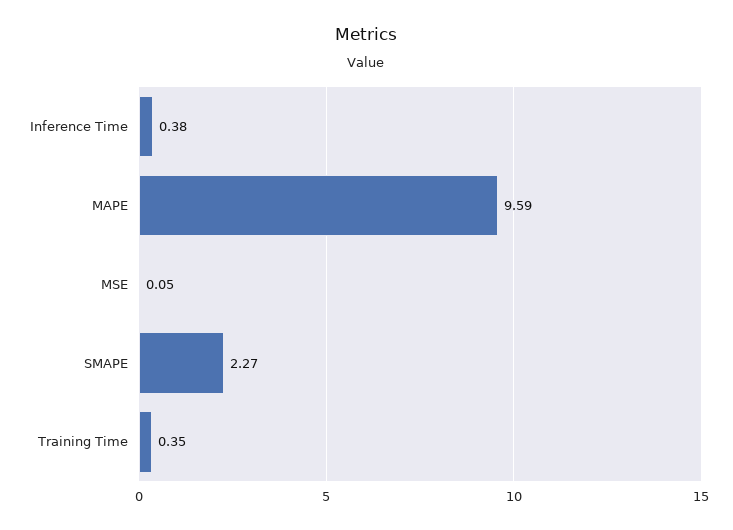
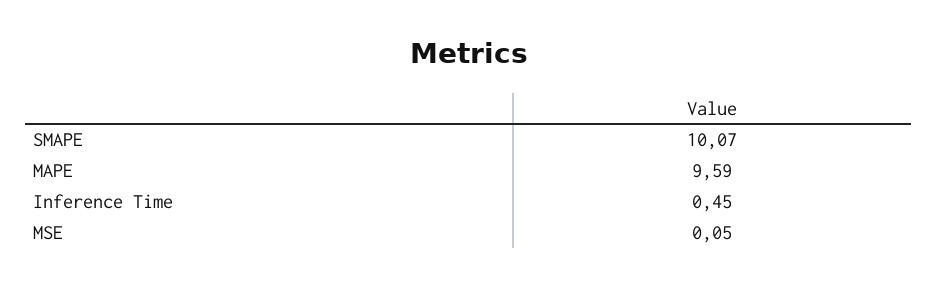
  {
-   "Inference Time": 0.38,
+   "Inference Time": 0.45,
    "MAPE": 9.59,
    "MSE": 0.05,
-   "SMAPE": 2.27,
+   "SMAPE": 10.07
-   "Training Time": 0.35
  }

